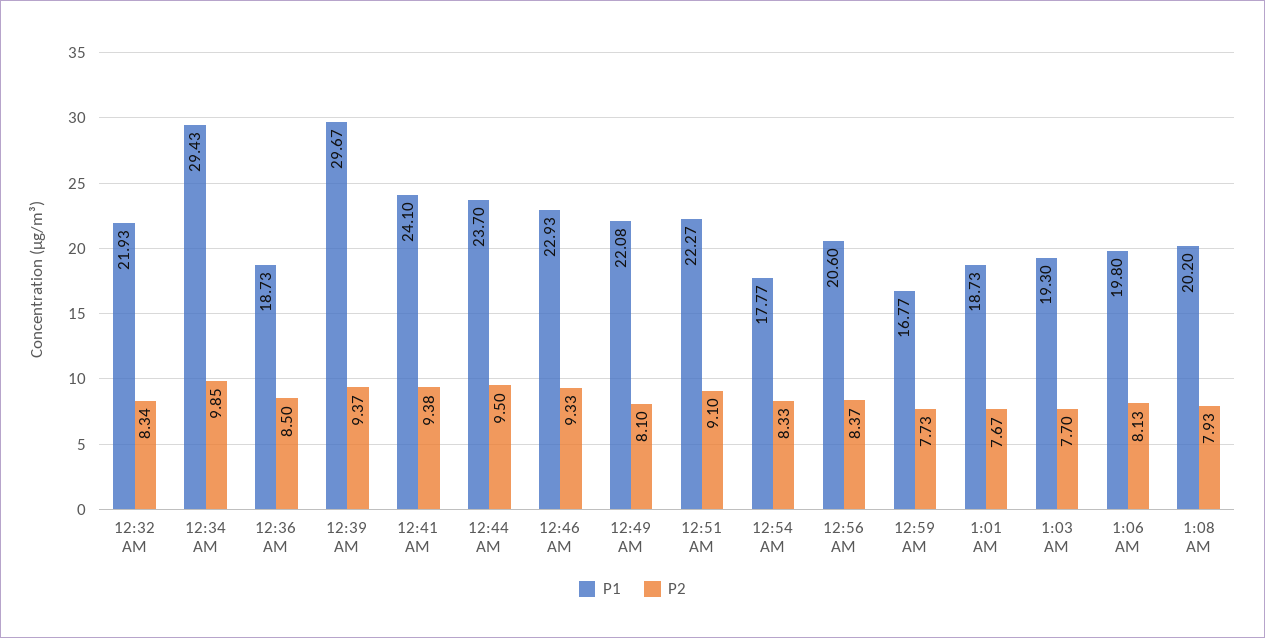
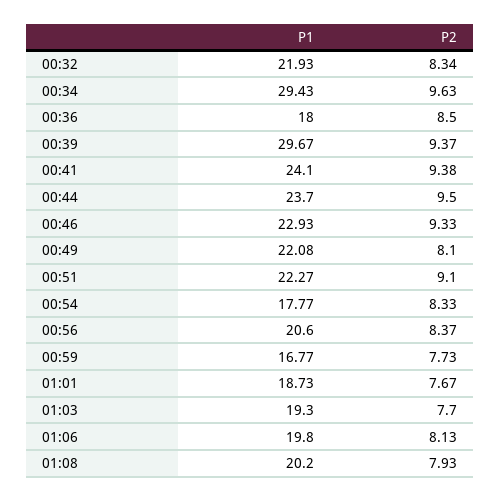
  {
    "P1": {
      "12:32 AM": 21.93,
      "12:34 AM": 29.43,
-     "12:36 AM": 18.73,
+     "12:36 AM": 18,
      "12:39 AM": 29.67,
      "12:41 AM": 24.1,
      "12:44 AM": 23.7,
      "12:46 AM": 22.93,
      "12:49 AM": 22.08,
      "12:51 AM": 22.27,
      "12:54 AM": 17.77,
      "12:56 AM": 20.6,
      "12:59 AM": 16.77,
      "1:01 AM": 18.73,
      "1:03 AM": 19.3,
      "1:06 AM": 19.8,
      "1:08 AM": 20.2
    },
    "P2": {
      "12:32 AM": 8.34,
-     "12:34 AM": 9.85,
+     "12:34 AM": 9.63,
      "12:36 AM": 8.5,
      "12:39 AM": 9.37,
      "12:41 AM": 9.38,
      "12:44 AM": 9.5,
      "12:46 AM": 9.33,
      "12:49 AM": 8.1,
      "12:51 AM": 9.1,
      "12:54 AM": 8.33,
      "12:56 AM": 8.37,
      "12:59 AM": 7.73,
      "1:01 AM": 7.67,
      "1:03 AM": 7.7,
      "1:06 AM": 8.13,
      "1:08 AM": 7.93
    }
  }

